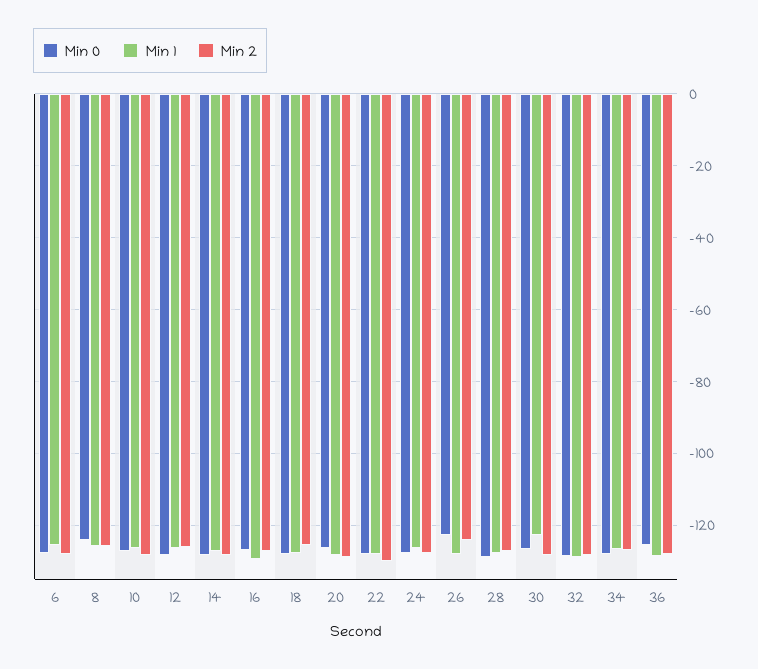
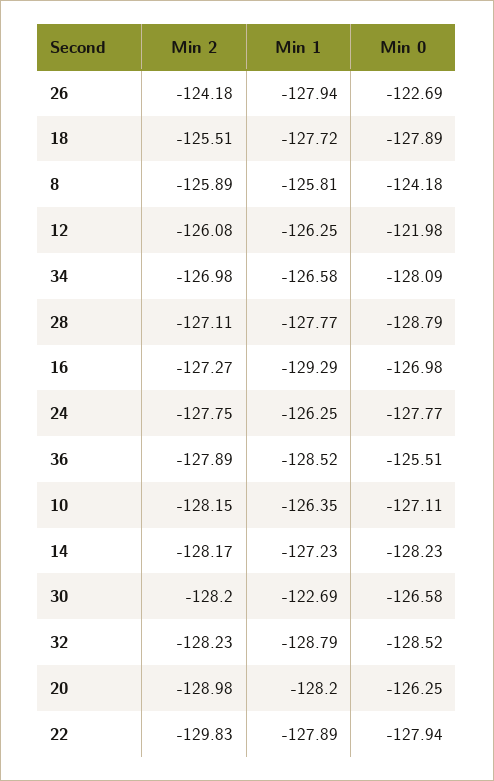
  {
    "Min 0": {
-     "6": -128,
      "8": -124.18,
      "10": -127.11,
-     "12": -128,
+     "12": -121.98,
      "14": -128.23,
      "16": -126.98,
      "18": -127.89,
      "20": -126.25,
      "22": -127.94,
      "24": -127.77,
      "26": -122.69,
      "28": -128.79,
      "30": -126.58,
      "32": -128.52,
      "34": -128.09,
      "36": -125.51
    },
    "Min 1": {
-     "6": -126,
      "8": -125.81,
      "10": -126.35,
      "12": -126.25,
      "14": -127.23,
      "16": -129.29,
      "18": -127.72,
      "20": -128.2,
      "22": -127.89,
      "24": -126.25,
      "26": -127.94,
      "28": -127.77,
      "30": -122.69,
      "32": -128.79,
      "34": -126.58,
      "36": -128.52
    },
    "Min 2": {
-     "6": -128,
      "8": -125.89,
      "10": -128.15,
      "12": -126.08,
      "14": -128.17,
      "16": -127.27,
      "18": -125.51,
      "20": -128.98,
      "22": -129.83,
      "24": -127.75,
      "26": -124.18,
      "28": -127.11,
      "30": -128.2,
      "32": -128.23,
      "34": -126.98,
      "36": -127.89
    }
  }

